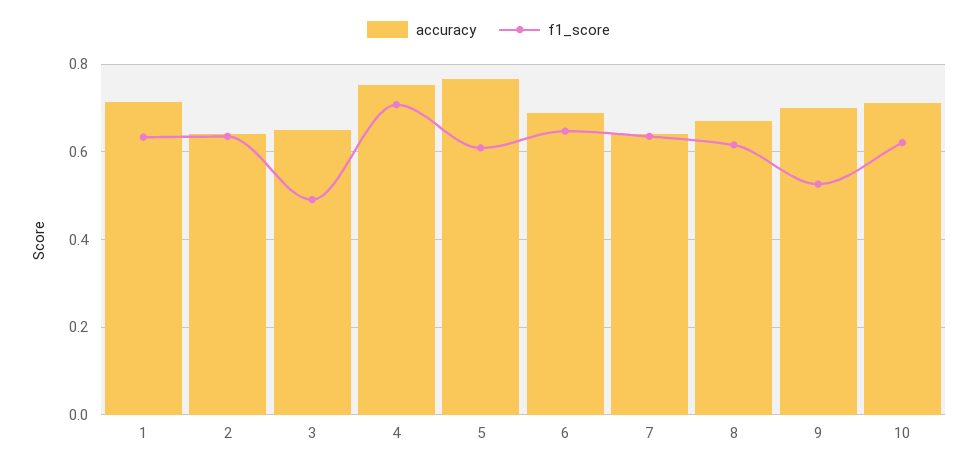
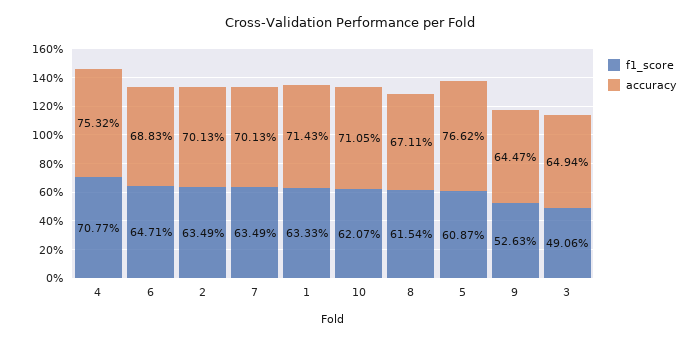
  {
    "accuracy": {
      "1": 0.7143,
-     "2": 0.64,
+     "2": 0.7013,
      "3": 0.6494,
      "4": 0.7532,
      "5": 0.7662,
      "6": 0.6883,
-     "7": 0.64,
+     "7": 0.7013,
      "8": 0.6711,
-     "9": 0.7,
+     "9": 0.6447,
      "10": 0.7105
    },
    "f1_score": {
      "1": 0.6333,
      "2": 0.6349,
      "3": 0.4906,
      "4": 0.7077,
      "5": 0.6087,
      "6": 0.6471,
      "7": 0.6349,
      "8": 0.6154,
      "9": 0.5263,
      "10": 0.6207
    }
  }

